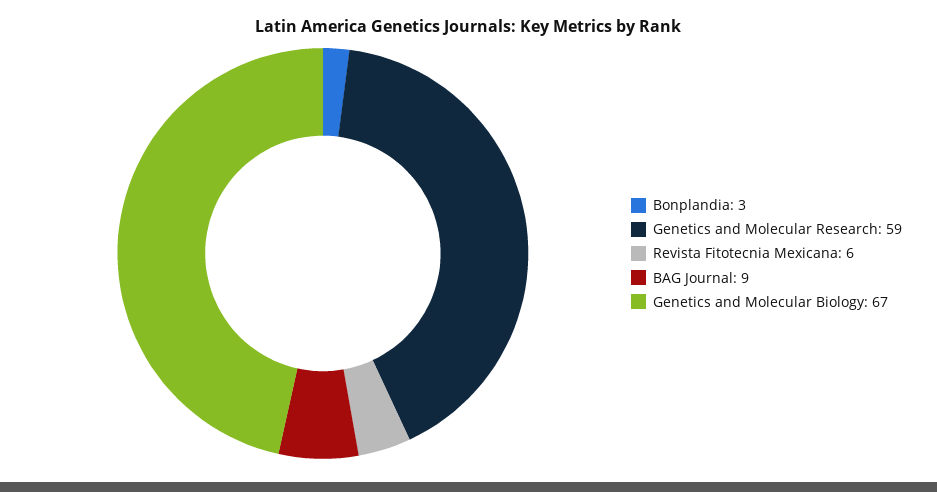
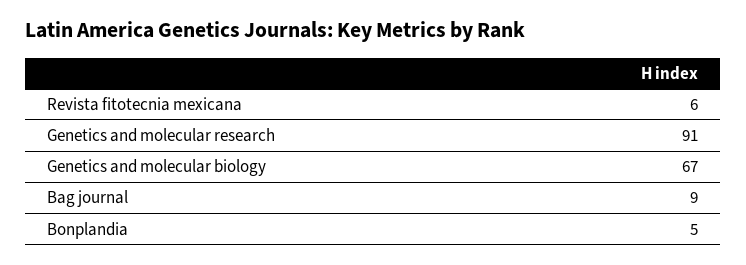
  {
-   "Bonplandia": 3,
+   "Bonplandia": 5,
-   "Genetics and Molecular Research": 59,
+   "Genetics and Molecular Research": 91,
    "Revista Fitotecnia Mexicana": 6,
    "BAG Journal": 9,
    "Genetics and Molecular Biology": 67
  }

